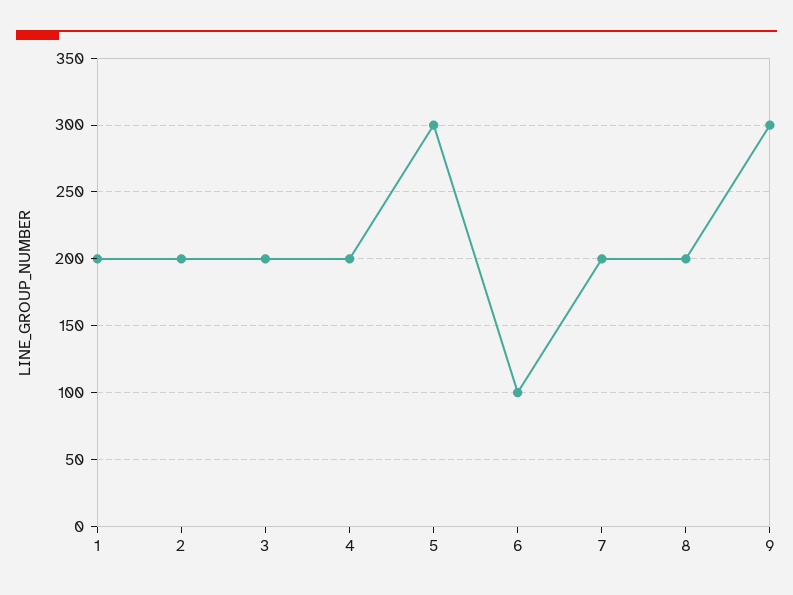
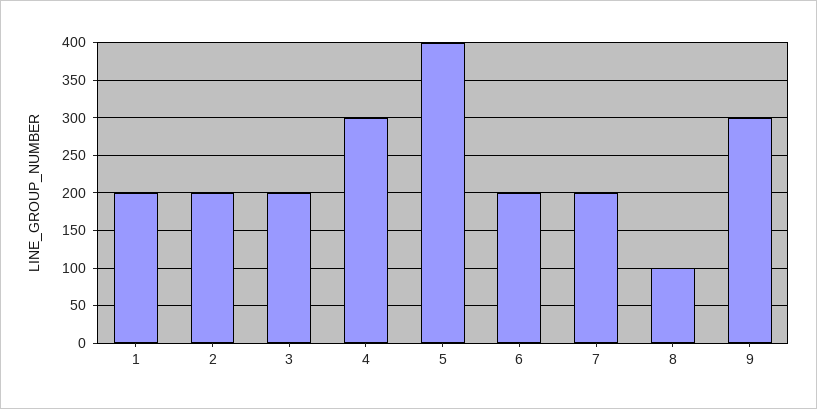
  {
    "1": 200,
    "2": 200,
    "3": 200,
-   "4": 200,
+   "4": 300,
-   "5": 300,
+   "5": 400,
-   "6": 100,
+   "6": 200,
    "7": 200,
-   "8": 200,
+   "8": 100,
    "9": 300
  }

